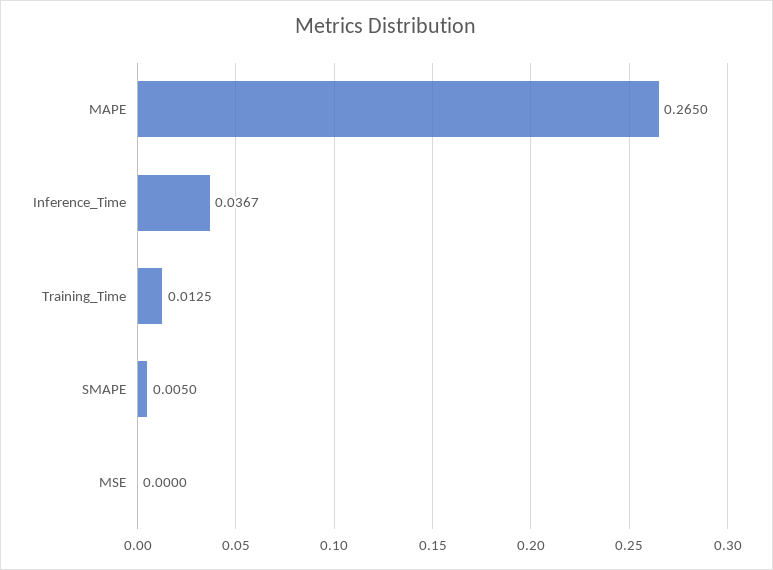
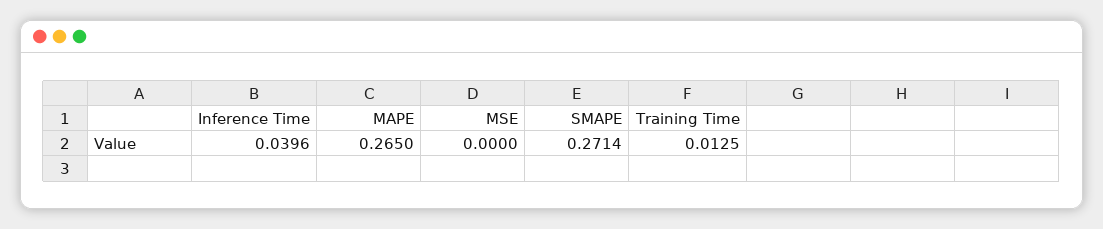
  {
    "MAPE": 0.265,
-   "Inference_Time": 0.0367,
+   "Inference_Time": 0.0396,
    "Training_Time": 0.0125,
-   "SMAPE": 0.005,
+   "SMAPE": 0.2714,
    "MSE": 0
  }

